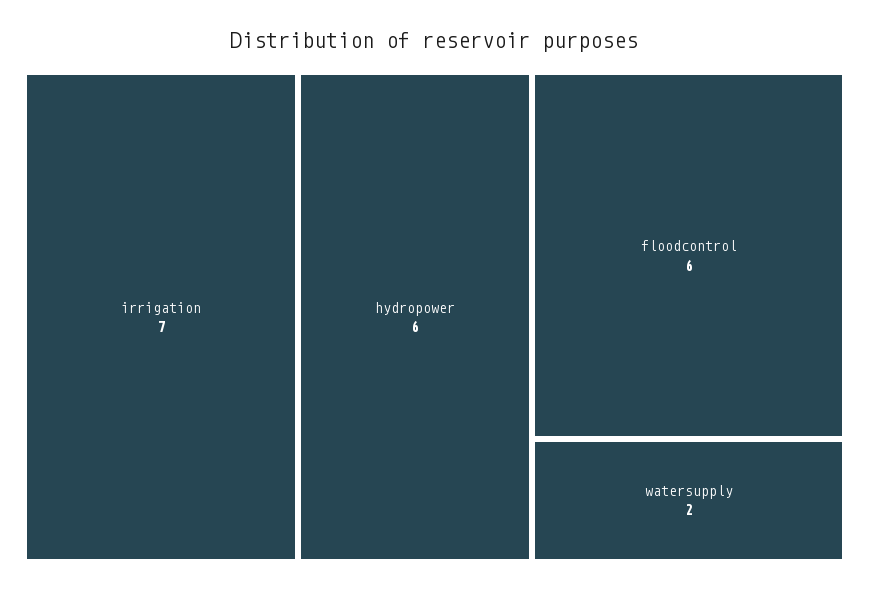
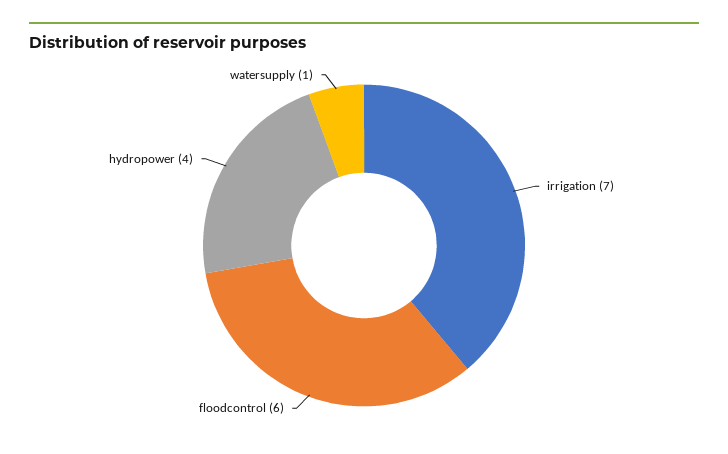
  {
    "irrigation": 7,
-   "hydropower": 6,
+   "hydropower": 4,
    "floodcontrol": 6,
-   "watersupply": 2
+   "watersupply": 1
  }

